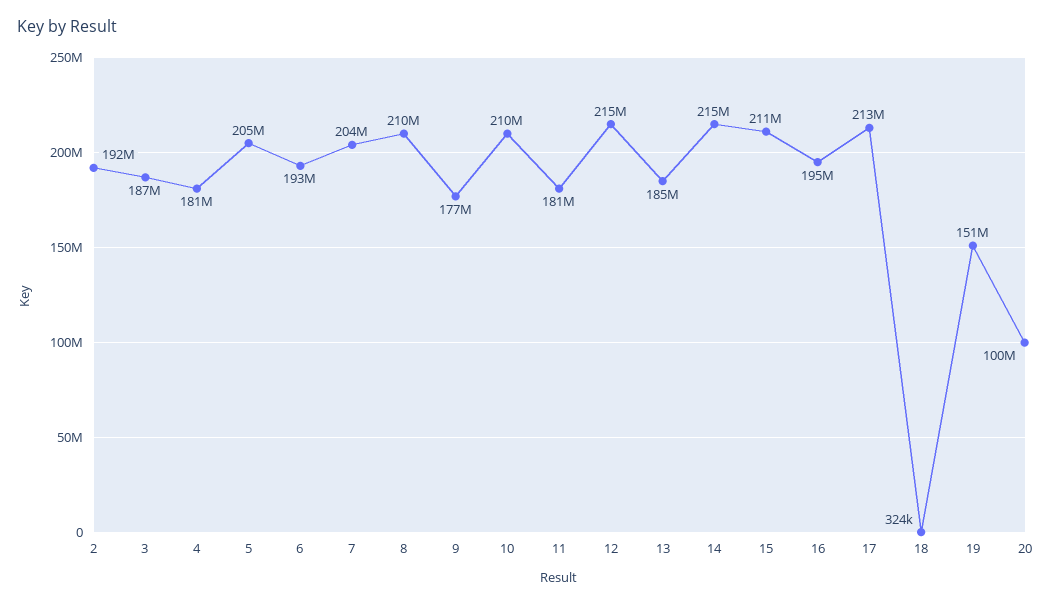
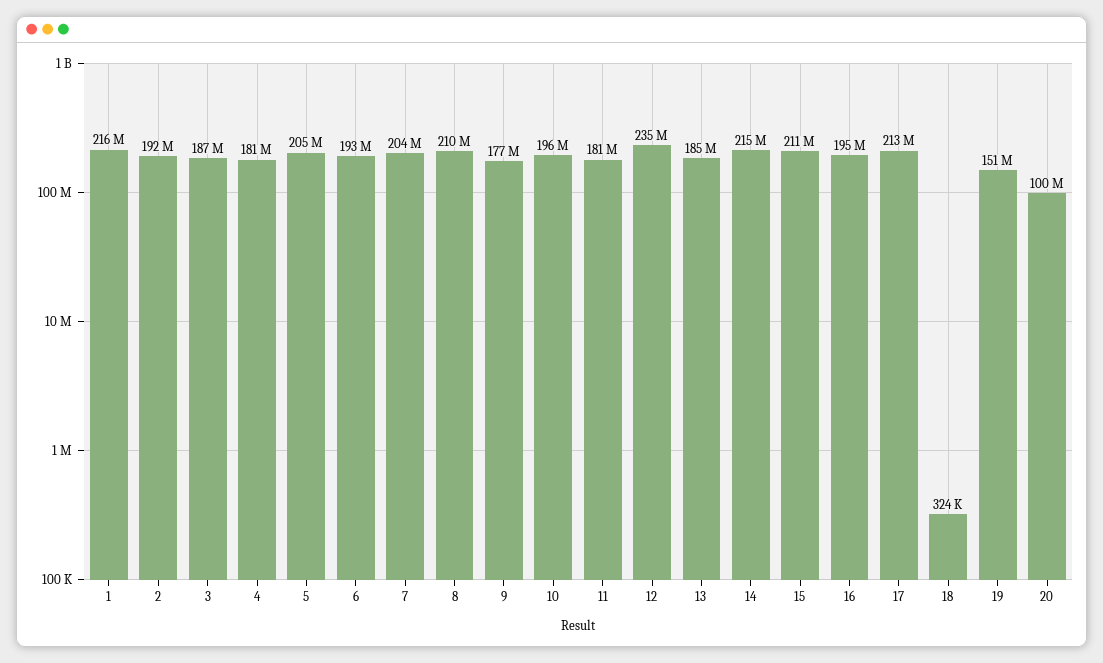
  {
    "2": 192000000,
    "3": 187000000,
    "4": 181000000,
    "5": 205000000,
    "6": 193000000,
    "7": 204000000,
    "8": 210000000,
    "9": 177000000,
-   "10": 210000000,
+   "10": 196000000,
    "11": 181000000,
-   "12": 215000000,
+   "12": 235000000,
    "13": 185000000,
    "14": 215000000,
    "15": 211000000,
    "16": 195000000,
    "17": 213000000,
    "18": 324000,
    "19": 151000000,
-   "20": 100000000
+   "20": 100000000,
+   "1": 216000000
  }

